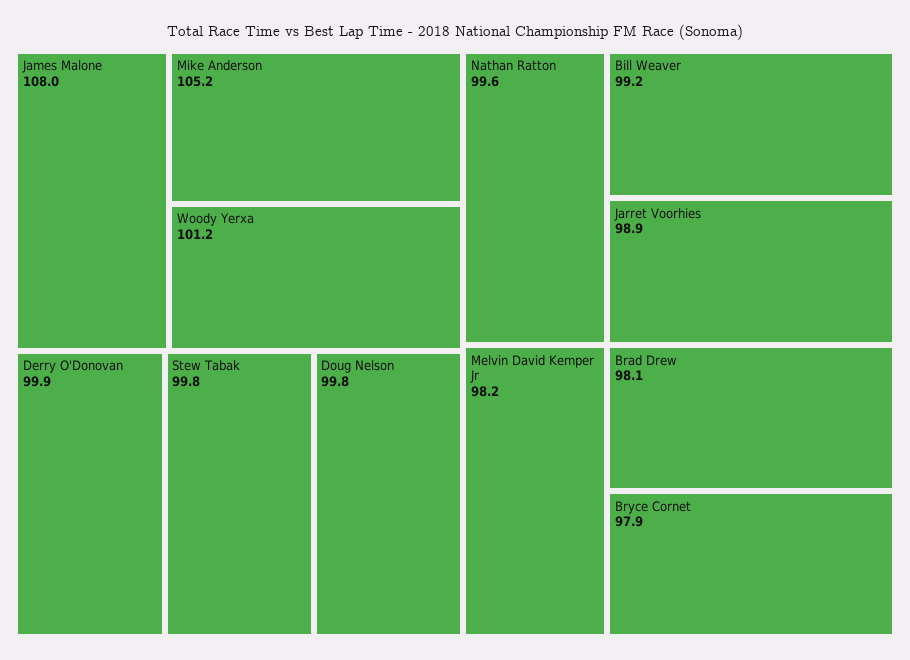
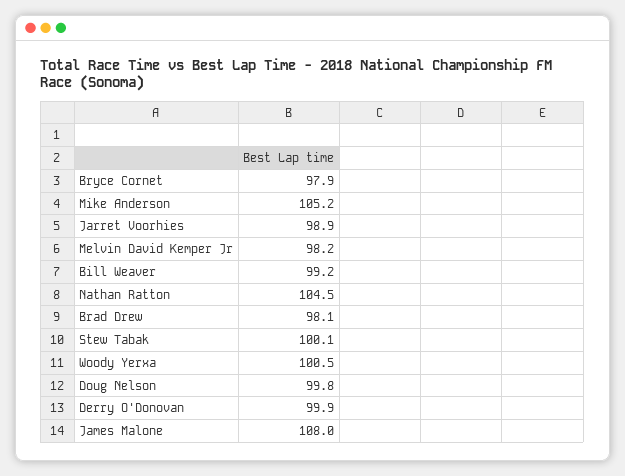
  {
    "James Malone": 108,
    "Mike Anderson": 105.2,
-   "Woody Yerxa": 101.2,
+   "Woody Yerxa": 100.5,
    "Derry O'Donovan": 99.9,
-   "Stew Tabak": 99.8,
+   "Stew Tabak": 100.1,
    "Doug Nelson": 99.8,
-   "Nathan Ratton": 99.6,
+   "Nathan Ratton": 104.5,
    "Bill Weaver": 99.2,
    "Jarret Voorhies": 98.9,
    "Melvin David Kemper Jr": 98.2,
    "Brad Drew": 98.1,
    "Bryce Cornet": 97.9
  }

